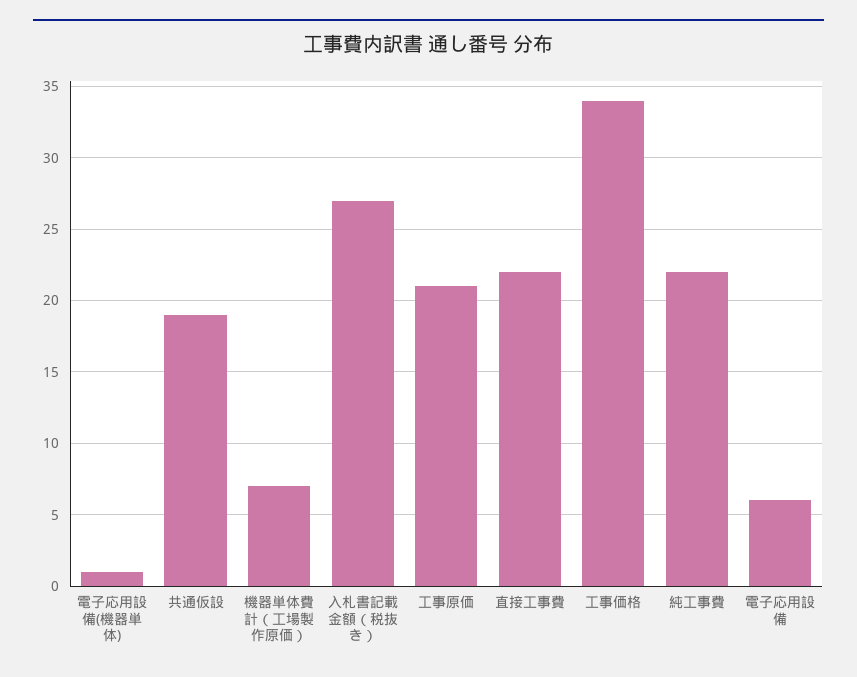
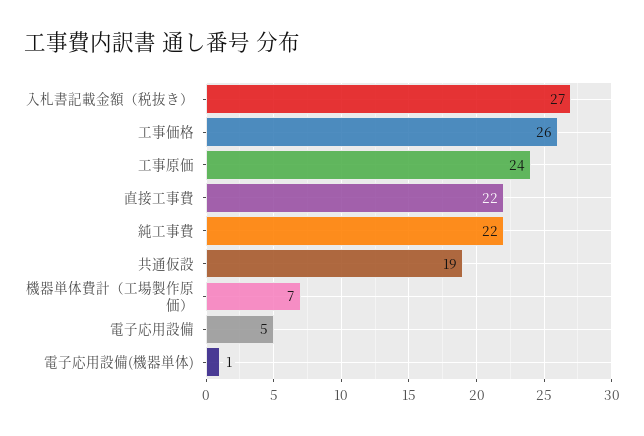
  {
    "電子応用設備(機器単体)": 1,
    "共通仮設": 19,
    "機器単体費計（工場製作原価）": 7,
    "入札書記載金額（税抜き）": 27,
-   "工事原価": 21,
+   "工事原価": 24,
    "直接工事費": 22,
-   "工事価格": 34,
+   "工事価格": 26,
    "純工事費": 22,
-   "電子応用設備": 6
+   "電子応用設備": 5
  }

